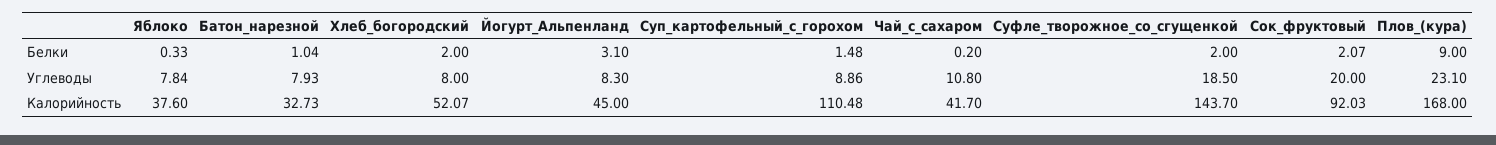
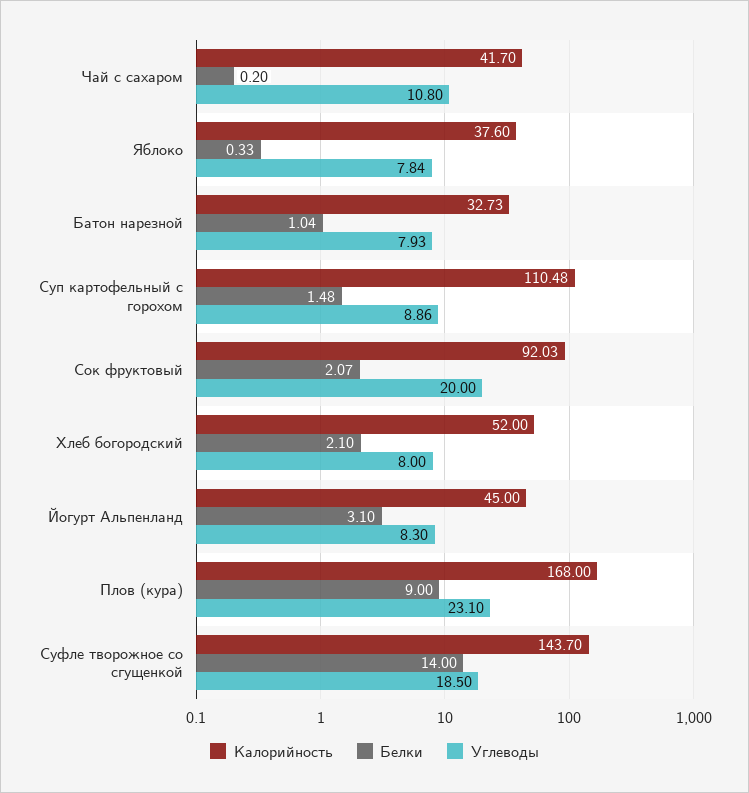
  {
    "Белки": {
      "Яблоко": 0.33,
      "Батон_нарезной": 1.04,
-     "Хлеб_богородский": 2,
+     "Хлеб_богородский": 2.1,
      "Йогурт_Альпенланд": 3.1,
      "Суп_картофельный_с_горохом": 1.48,
      "Чай_с_сахаром": 0.2,
-     "Суфле_творожное_со_сгущенкой": 2,
+     "Суфле_творожное_со_сгущенкой": 14,
      "Сок_фруктовый": 2.07,
      "Плов_(кура)": 9
    },
    "Углеводы": {
      "Яблоко": 7.84,
      "Батон_нарезной": 7.93,
      "Хлеб_богородский": 8,
      "Йогурт_Альпенланд": 8.3,
      "Суп_картофельный_с_горохом": 8.86,
      "Чай_с_сахаром": 10.8,
      "Суфле_творожное_со_сгущенкой": 18.5,
      "Сок_фруктовый": 20,
      "Плов_(кура)": 23.1
    },
    "Калорийность": {
      "Яблоко": 37.6,
      "Батон_нарезной": 32.73,
-     "Хлеб_богородский": 52.07,
+     "Хлеб_богородский": 52,
      "Йогурт_Альпенланд": 45,
      "Суп_картофельный_с_горохом": 110.48,
      "Чай_с_сахаром": 41.7,
      "Суфле_творожное_со_сгущенкой": 143.7,
      "Сок_фруктовый": 92.03,
      "Плов_(кура)": 168
    }
  }

